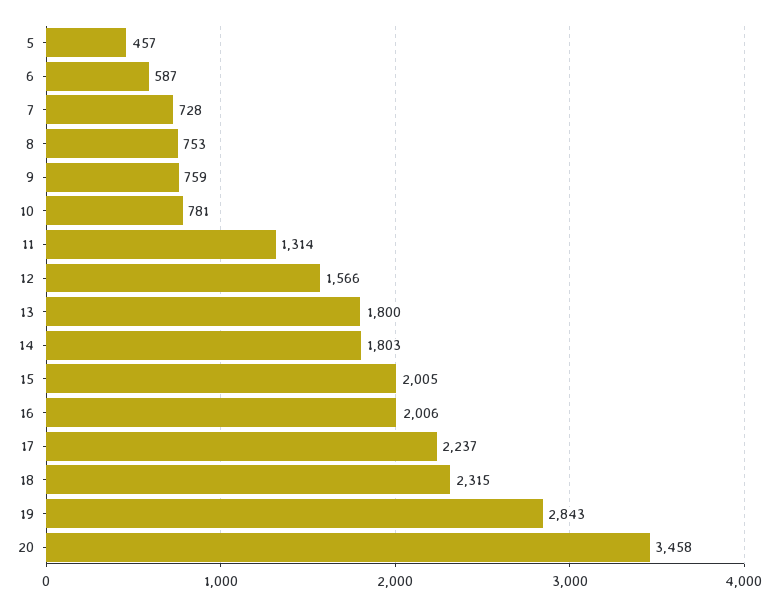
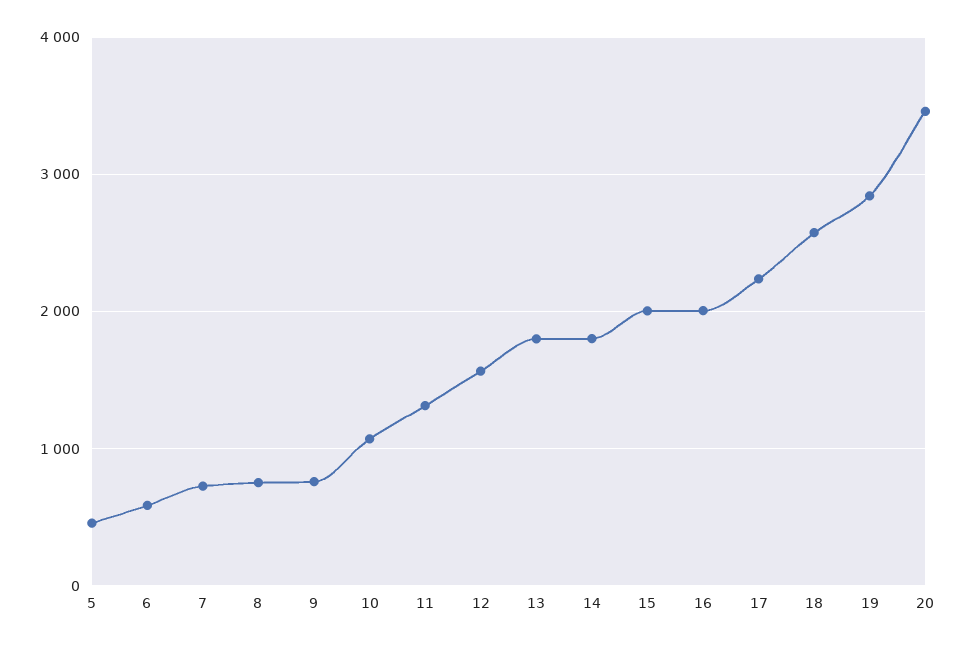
  {
    "5": 457,
    "6": 587,
    "7": 728,
    "8": 753,
    "9": 759,
-   "10": 781,
+   "10": 1100,
    "11": 1314,
    "12": 1566,
    "13": 1800,
    "14": 1803,
    "15": 2005,
    "16": 2006,
    "17": 2237,
-   "18": 2315,
+   "18": 2600,
    "19": 2843,
    "20": 3458
  }

